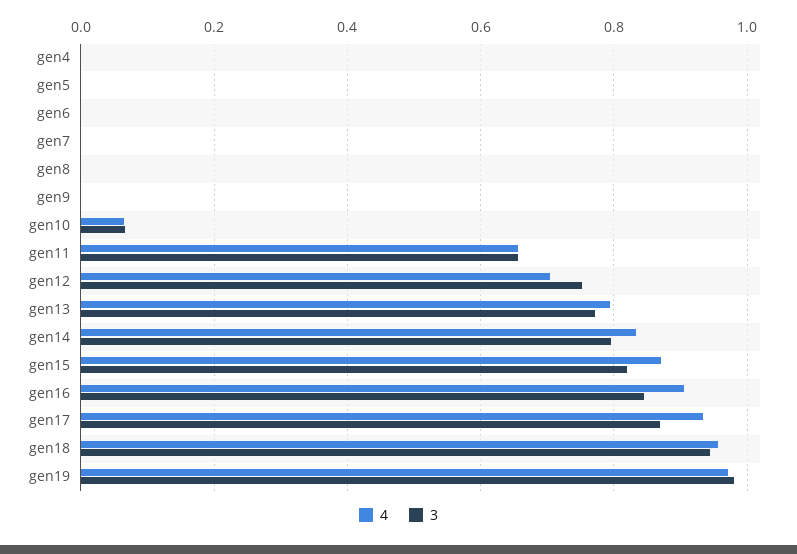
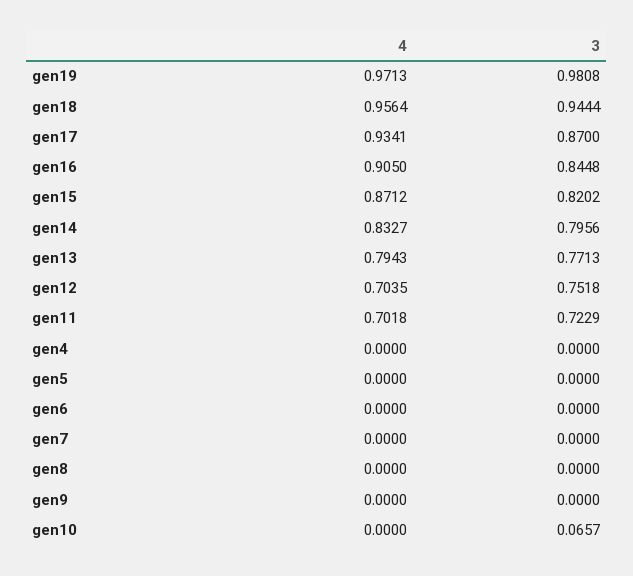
  {
    "4": {
      "gen4": 0,
      "gen5": 0,
      "gen6": 0,
      "gen7": 0,
      "gen8": 0,
      "gen9": 0,
-     "gen10": 0.06,
+     "gen10": 0,
-     "gen11": 0.66,
+     "gen11": 0.7018,
      "gen12": 0.7035,
      "gen13": 0.7943,
      "gen14": 0.8327,
      "gen15": 0.8712,
      "gen16": 0.905,
      "gen17": 0.9341,
      "gen18": 0.9564,
      "gen19": 0.9713
    },
    "3": {
      "gen4": 0,
      "gen5": 0,
      "gen6": 0,
      "gen7": 0,
      "gen8": 0,
      "gen9": 0,
      "gen10": 0.0657,
-     "gen11": 0.66,
+     "gen11": 0.7229,
      "gen12": 0.7518,
      "gen13": 0.7713,
      "gen14": 0.7956,
      "gen15": 0.8202,
      "gen16": 0.8448,
      "gen17": 0.87,
      "gen18": 0.9444,
      "gen19": 0.9808
    }
  }

